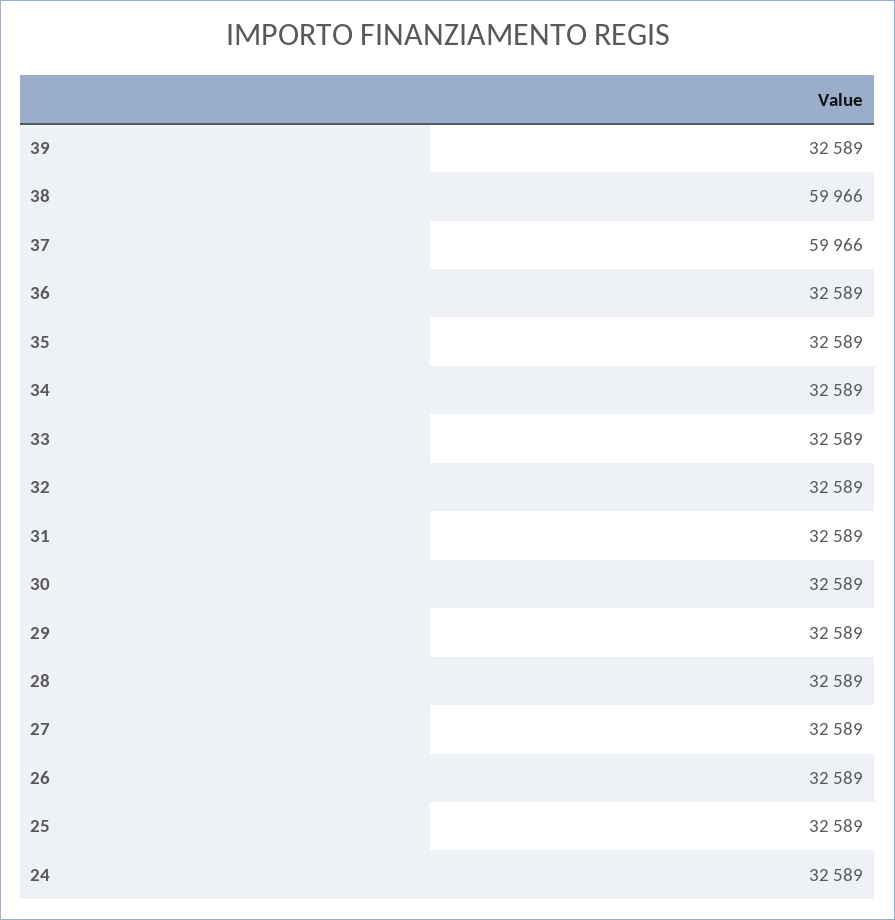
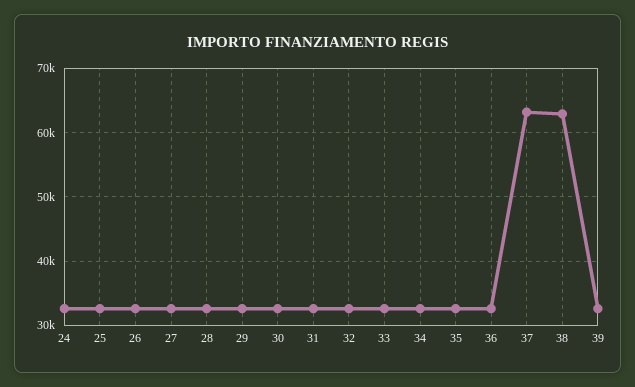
  {
    "39": 32589,
-   "38": 59966,
+   "38": 63000,
-   "37": 59966,
+   "37": 63000,
    "36": 32589,
    "35": 32589,
    "34": 32589,
    "33": 32589,
    "32": 32589,
    "31": 32589,
    "30": 32589,
    "29": 32589,
    "28": 32589,
    "27": 32589,
    "26": 32589,
    "25": 32589,
    "24": 32589
  }

